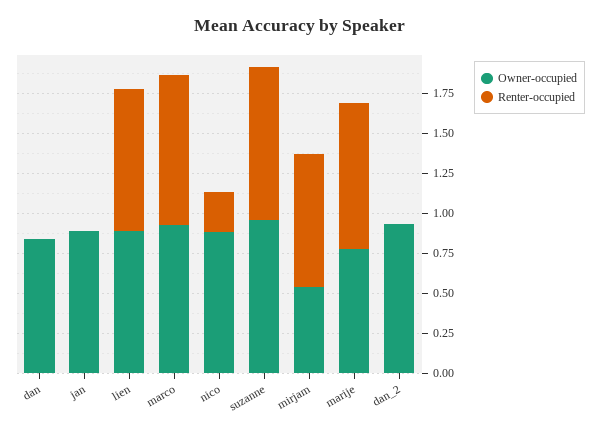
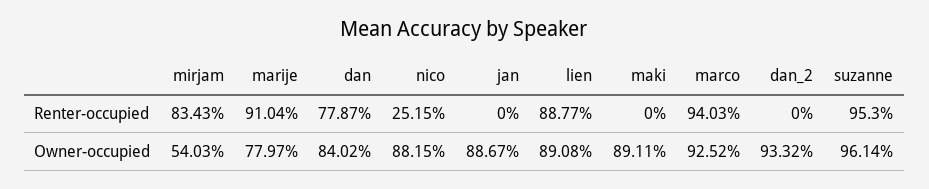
  {
    "Owner-occupied": {
      "dan": 0.8402,
      "jan": 0.8867,
      "lien": 0.8908,
      "marco": 0.9252,
      "nico": 0.8815,
      "suzanne": 0.9614,
      "mirjam": 0.5403,
      "marije": 0.7797,
-     "dan_2": 0.9332
+     "dan_2": 0.9332,
+     "maki": 0.8911
    },
    "Renter-occupied": {
-     "dan": 0,
+     "dan": 0.7787,
      "jan": 0,
      "lien": 0.8877,
      "marco": 0.9403,
      "nico": 0.2515,
      "suzanne": 0.953,
      "mirjam": 0.8343,
      "marije": 0.9104,
-     "dan_2": 0
+     "dan_2": 0,
+     "maki": 0
    }
  }

